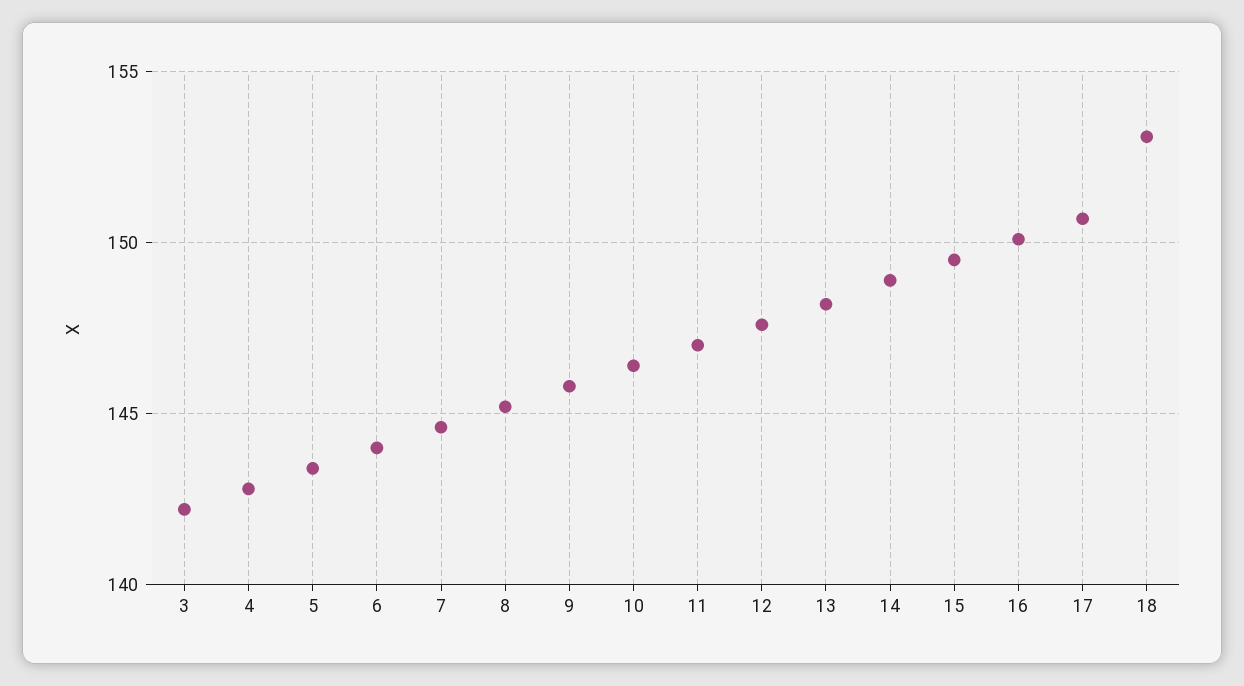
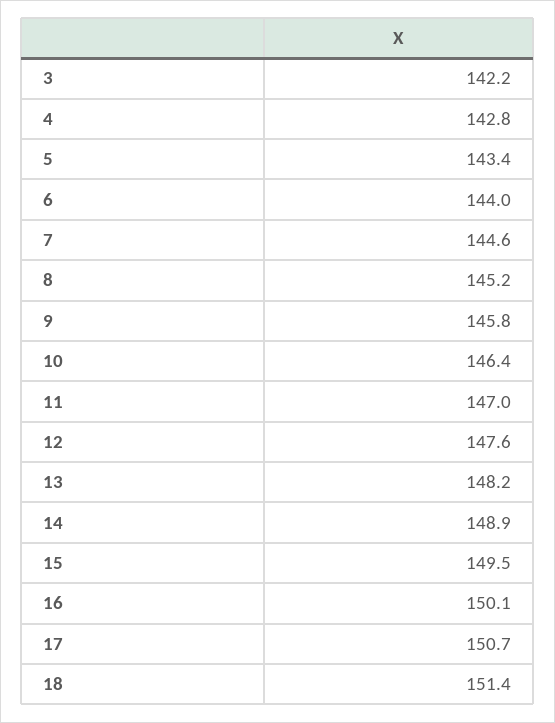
  {
    "3": 142.2,
    "4": 142.8,
    "5": 143.4,
    "6": 144,
    "7": 144.6,
    "8": 145.2,
    "9": 145.8,
    "10": 146.4,
    "11": 147,
    "12": 147.6,
    "13": 148.2,
    "14": 148.9,
    "15": 149.5,
    "16": 150.1,
    "17": 150.7,
-   "18": 153
+   "18": 151.4
  }

